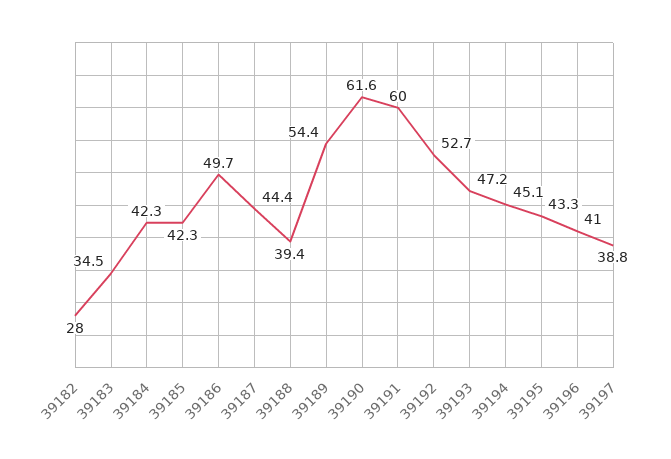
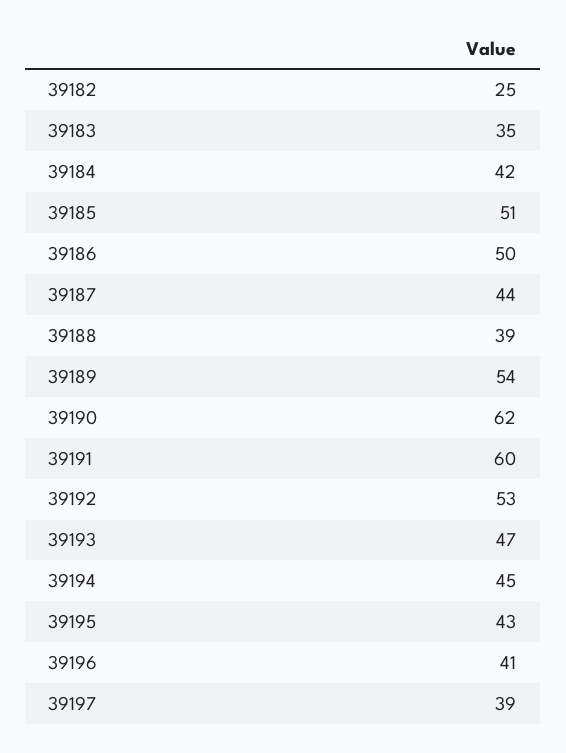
  {
-   "39182": 28,
+   "39182": 25,
    "39183": 34.5,
    "39184": 42.3,
-   "39185": 42.3,
+   "39185": 51,
    "39186": 49.7,
    "39187": 44.4,
    "39188": 39.4,
    "39189": 54.4,
    "39190": 61.6,
    "39191": 60,
    "39192": 52.7,
    "39193": 47.2,
    "39194": 45.1,
    "39195": 43.3,
    "39196": 41,
    "39197": 38.8
  }

